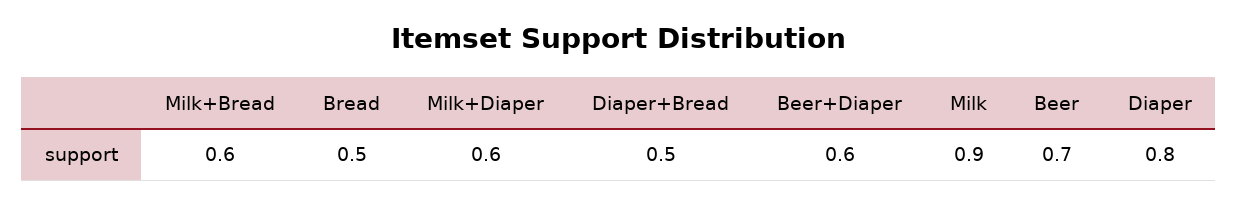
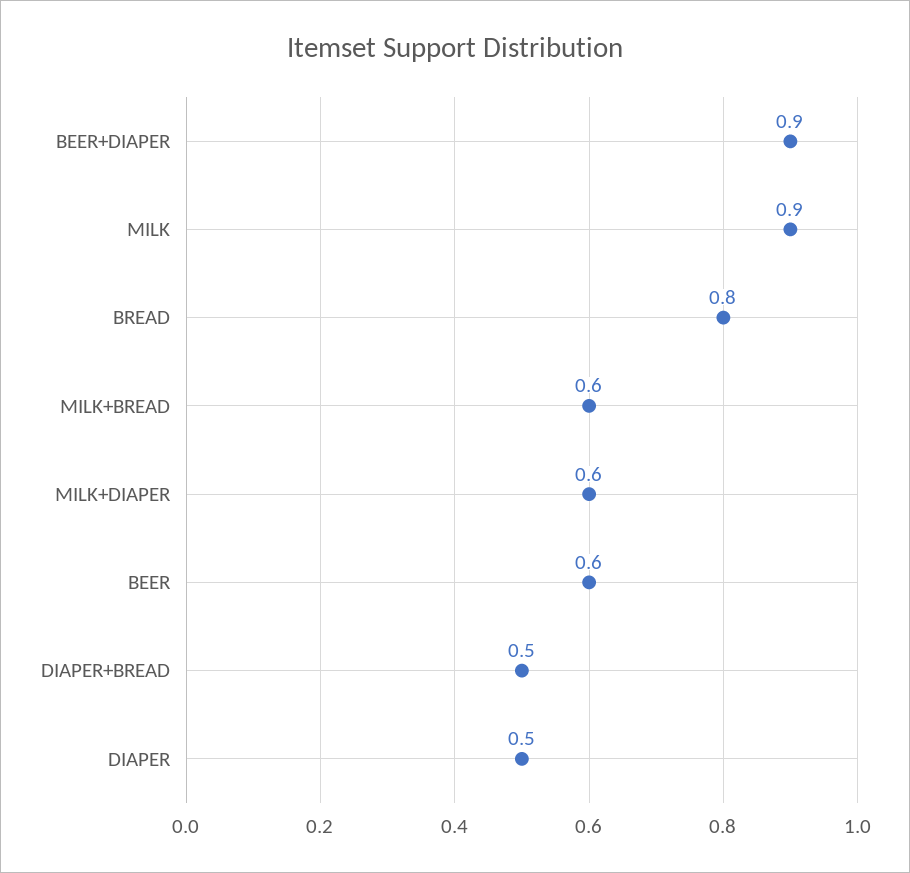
  {
    "Milk+Bread": 0.6,
-   "Bread": 0.5,
+   "Bread": 0.8,
    "Milk+Diaper": 0.6,
    "Diaper+Bread": 0.5,
-   "Beer+Diaper": 0.6,
+   "Beer+Diaper": 0.9,
    "Milk": 0.9,
-   "Beer": 0.7,
+   "Beer": 0.6,
-   "Diaper": 0.8
+   "Diaper": 0.5
  }

